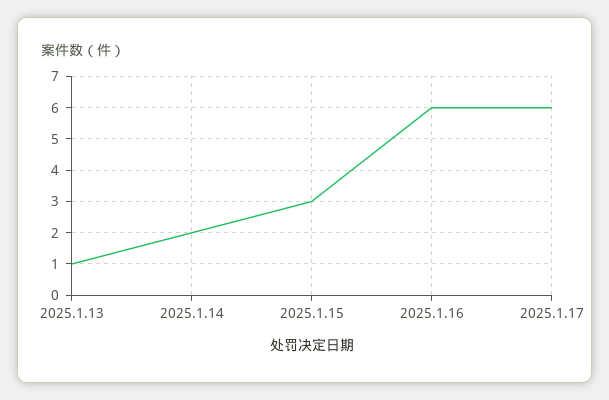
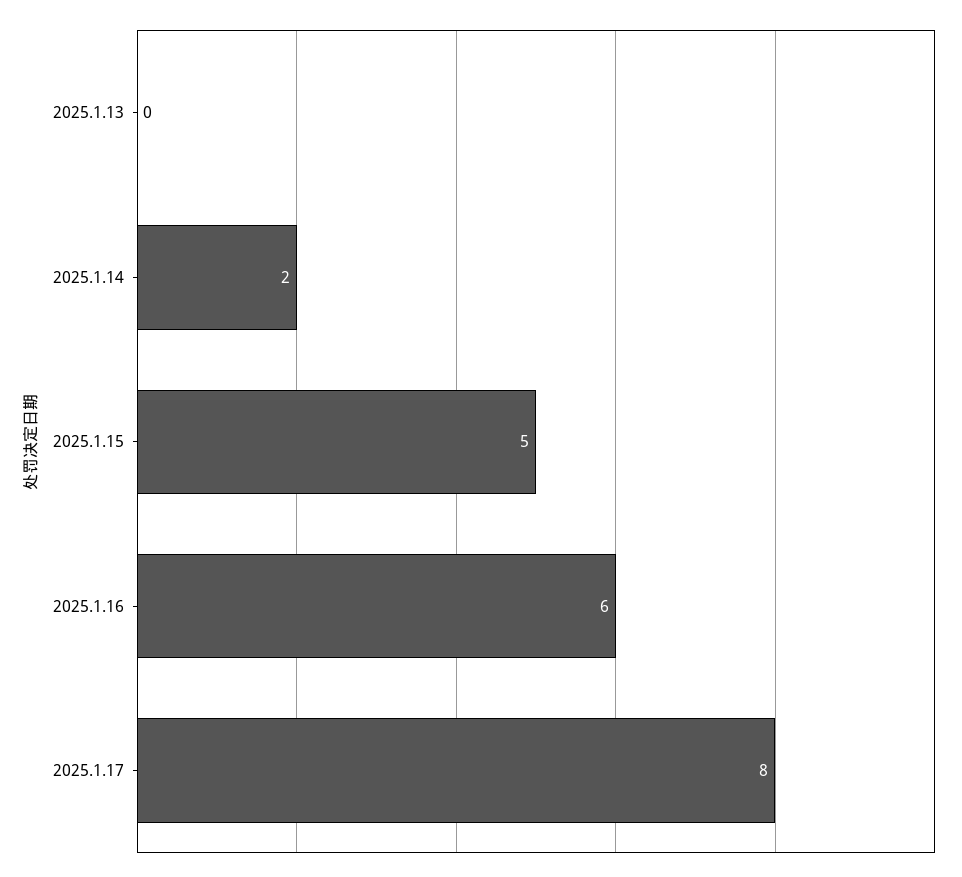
  {
-   "2025.1.13": 1,
+   "2025.1.13": 0,
    "2025.1.14": 2,
-   "2025.1.15": 3,
+   "2025.1.15": 5,
    "2025.1.16": 6,
-   "2025.1.17": 6
+   "2025.1.17": 8
  }

